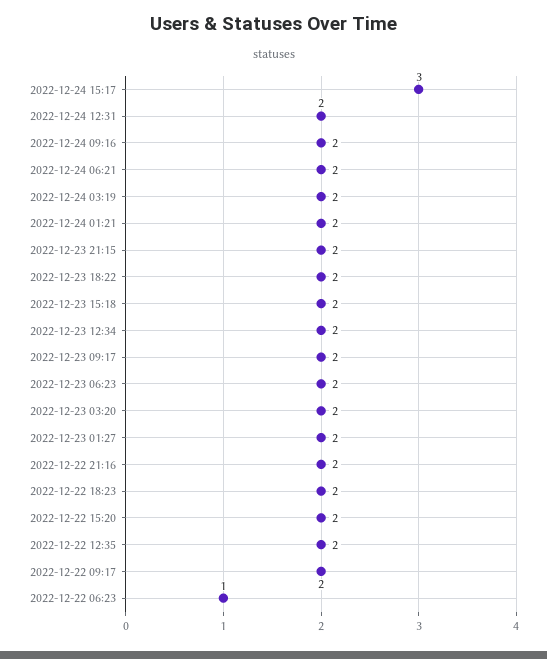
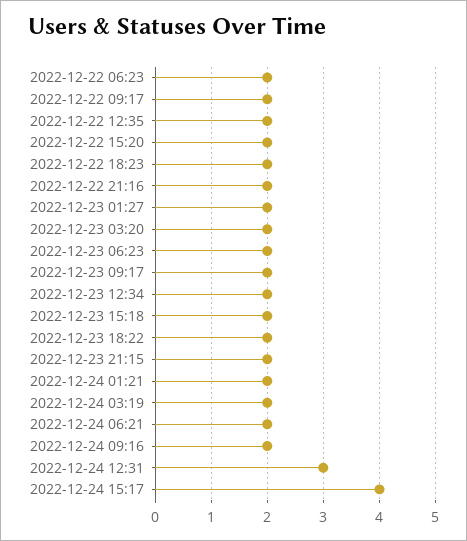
  {
-   "2022-12-24 15:17": 3,
+   "2022-12-24 15:17": 4,
-   "2022-12-24 12:31": 2,
+   "2022-12-24 12:31": 3,
    "2022-12-24 09:16": 2,
    "2022-12-24 06:21": 2,
    "2022-12-24 03:19": 2,
    "2022-12-24 01:21": 2,
    "2022-12-23 21:15": 2,
    "2022-12-23 18:22": 2,
    "2022-12-23 15:18": 2,
    "2022-12-23 12:34": 2,
    "2022-12-23 09:17": 2,
    "2022-12-23 06:23": 2,
    "2022-12-23 03:20": 2,
    "2022-12-23 01:27": 2,
    "2022-12-22 21:16": 2,
    "2022-12-22 18:23": 2,
    "2022-12-22 15:20": 2,
    "2022-12-22 12:35": 2,
    "2022-12-22 09:17": 2,
-   "2022-12-22 06:23": 1
+   "2022-12-22 06:23": 2
  }

